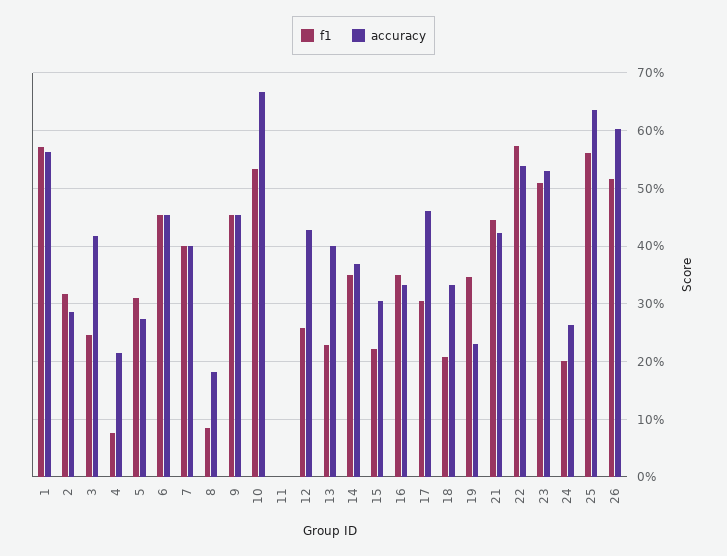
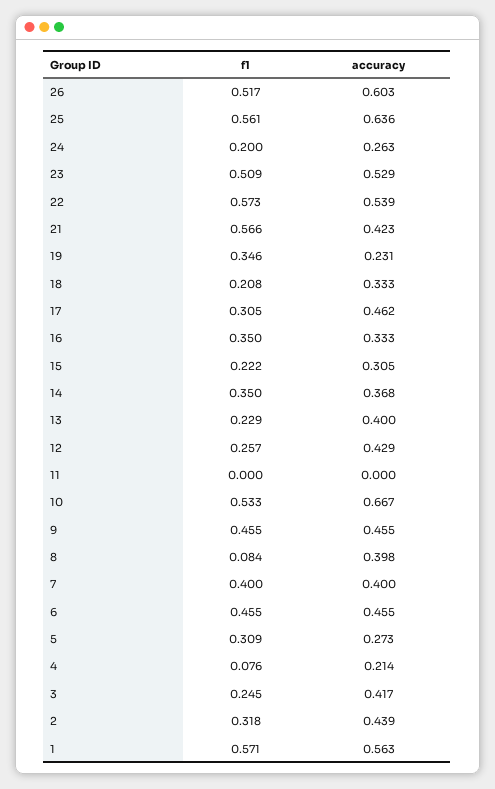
  {
    "f1": {
      "1": 0.571,
      "2": 0.318,
      "3": 0.245,
      "4": 0.076,
      "5": 0.309,
      "6": 0.455,
      "7": 0.4,
      "8": 0.084,
      "9": 0.455,
      "10": 0.533,
      "11": 0,
      "12": 0.257,
      "13": 0.229,
      "14": 0.35,
      "15": 0.222,
      "16": 0.35,
      "17": 0.305,
      "18": 0.208,
      "19": 0.346,
-     "21": 0.44,
+     "21": 0.566,
      "22": 0.573,
      "23": 0.509,
      "24": 0.2,
      "25": 0.561,
      "26": 0.517
    },
    "accuracy": {
      "1": 0.563,
-     "2": 0.28,
+     "2": 0.439,
      "3": 0.417,
      "4": 0.214,
      "5": 0.273,
      "6": 0.455,
      "7": 0.4,
-     "8": 0.18,
+     "8": 0.398,
      "9": 0.455,
      "10": 0.667,
      "11": 0,
      "12": 0.429,
      "13": 0.4,
      "14": 0.368,
      "15": 0.305,
      "16": 0.333,
      "17": 0.462,
      "18": 0.333,
      "19": 0.231,
      "21": 0.423,
      "22": 0.539,
      "23": 0.529,
      "24": 0.263,
      "25": 0.636,
      "26": 0.603
    }
  }

